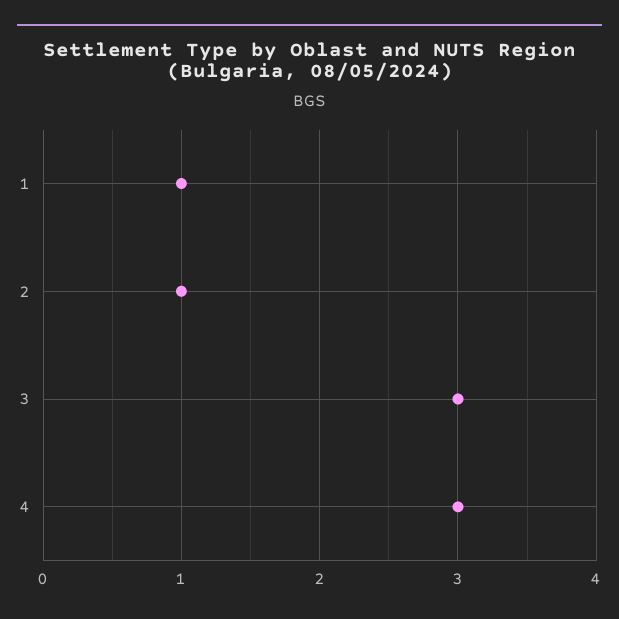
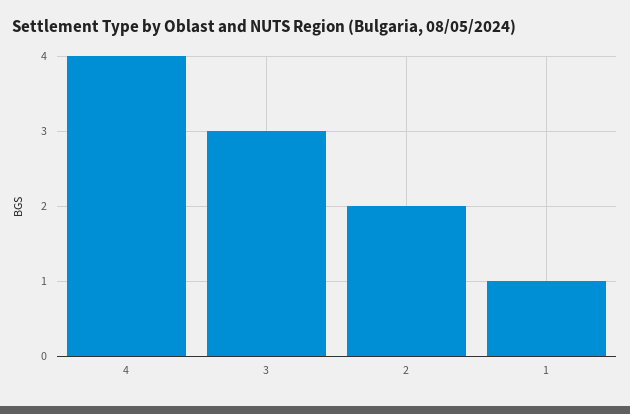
  {
    "1": 1,
-   "2": 1,
+   "2": 2,
    "3": 3,
-   "4": 3
+   "4": 4
  }

